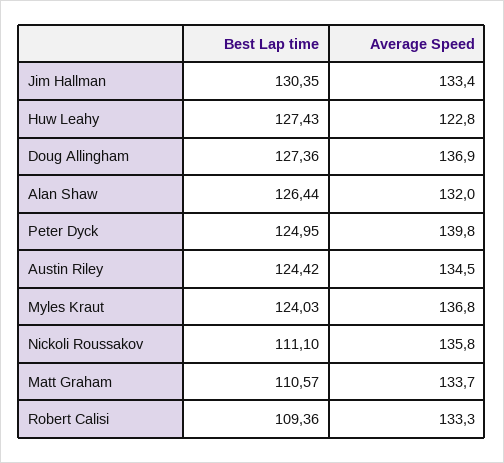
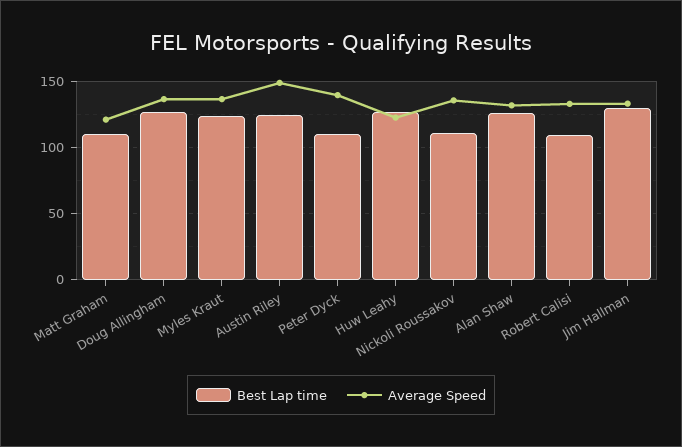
  {
    "Best Lap time": {
      "Jim Hallman": 130.35,
      "Huw Leahy": 127.43,
      "Doug Allingham": 127.36,
      "Alan Shaw": 126.44,
-     "Peter Dyck": 124.95,
+     "Peter Dyck": 110,
      "Austin Riley": 124.42,
      "Myles Kraut": 124.03,
      "Nickoli Roussakov": 111.1,
      "Matt Graham": 110.57,
      "Robert Calisi": 109.36
    },
    "Average Speed": {
      "Jim Hallman": 133.4,
      "Huw Leahy": 122.8,
      "Doug Allingham": 136.9,
      "Alan Shaw": 132,
      "Peter Dyck": 139.8,
-     "Austin Riley": 134.5,
+     "Austin Riley": 150,
      "Myles Kraut": 136.8,
      "Nickoli Roussakov": 135.8,
-     "Matt Graham": 133.7,
+     "Matt Graham": 120,
      "Robert Calisi": 133.3
    }
  }

